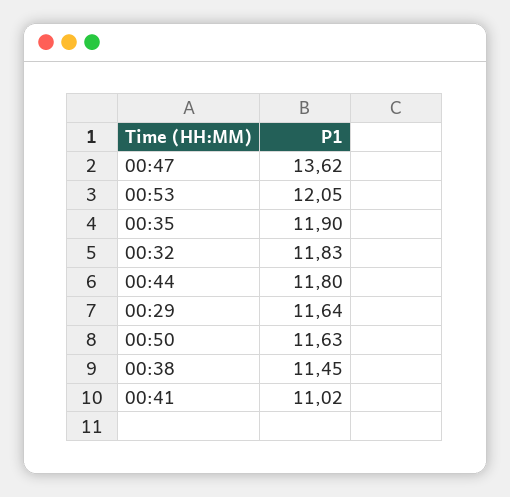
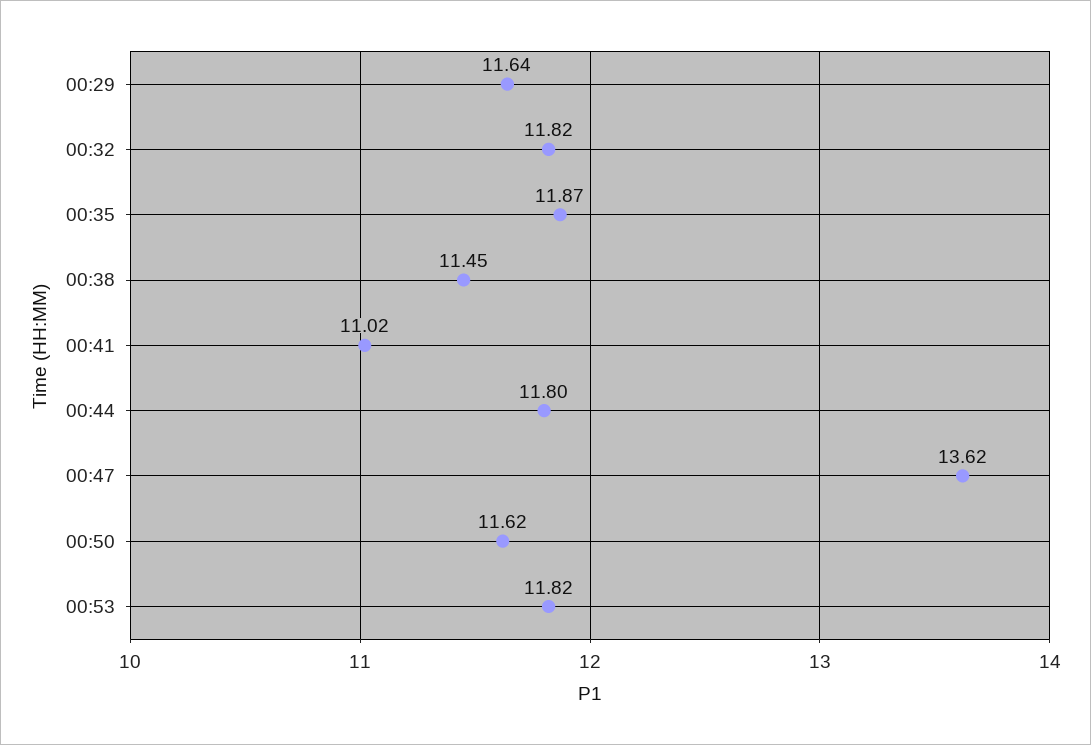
  {
    "00:47": 13.62,
-   "00:53": 12.05,
+   "00:53": 11.82,
-   "00:35": 11.9,
+   "00:35": 11.87,
-   "00:32": 11.83,
+   "00:32": 11.82,
    "00:44": 11.8,
    "00:29": 11.64,
-   "00:50": 11.63,
+   "00:50": 11.62,
    "00:38": 11.45,
    "00:41": 11.02
  }

